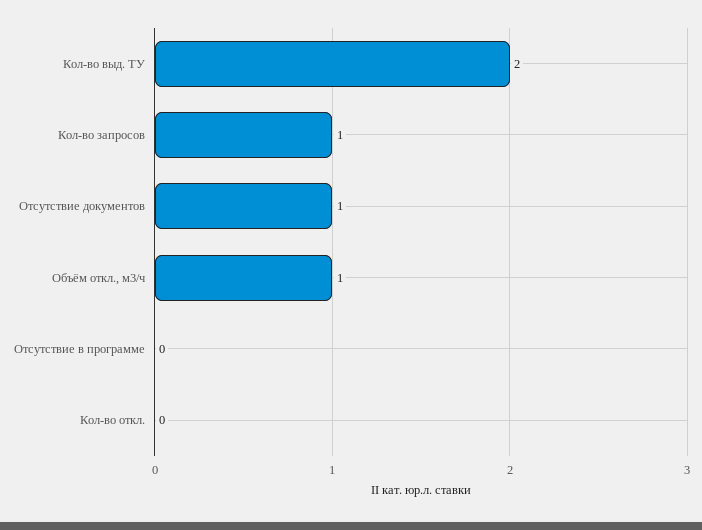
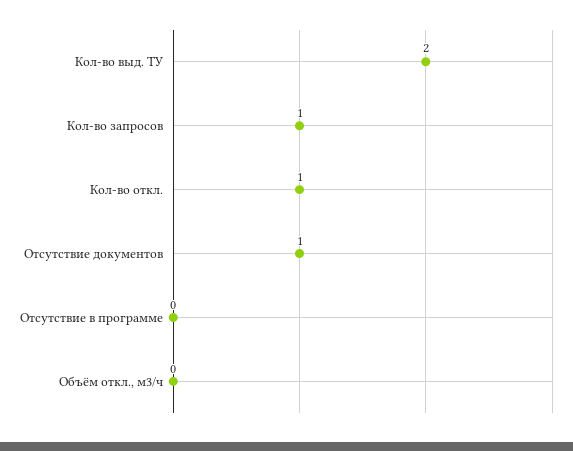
  {
    "Кол-во выд. ТУ": 2,
    "Кол-во запросов": 1,
    "Отсутствие документов": 1,
-   "Объём откл., м3/ч": 1,
+   "Объём откл., м3/ч": 0,
    "Отсутствие в программе": 0,
-   "Кол-во откл.": 0
+   "Кол-во откл.": 1
  }

